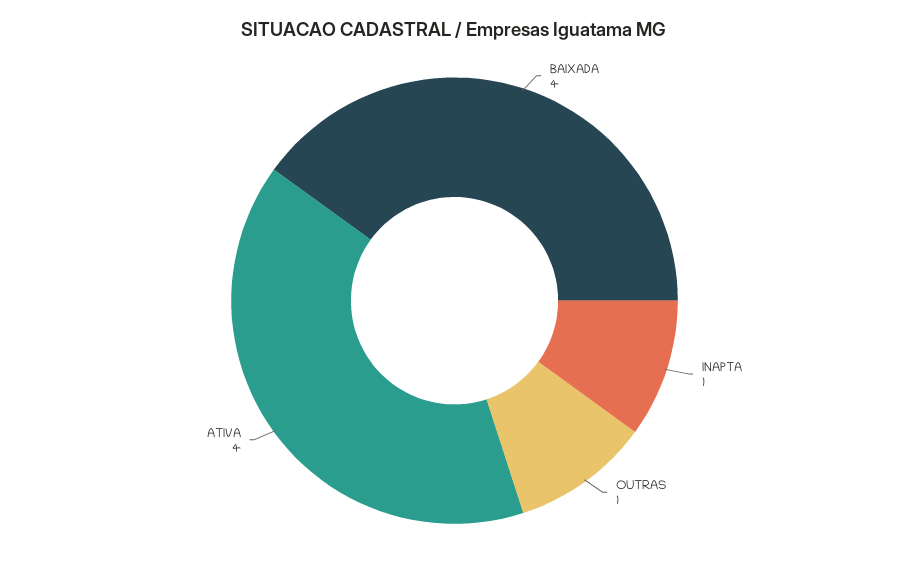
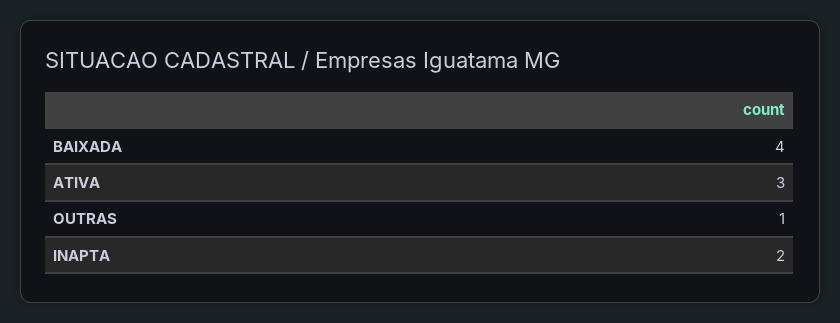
  {
    "BAIXADA": 4,
-   "INAPTA": 1,
+   "INAPTA": 2,
    "OUTRAS": 1,
-   "ATIVA": 4
+   "ATIVA": 3
  }

